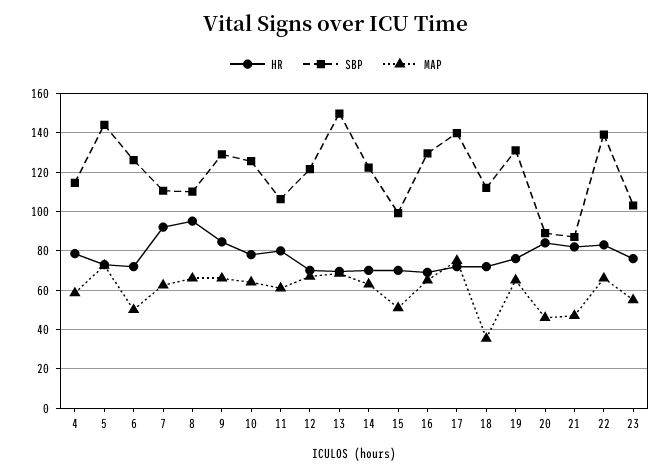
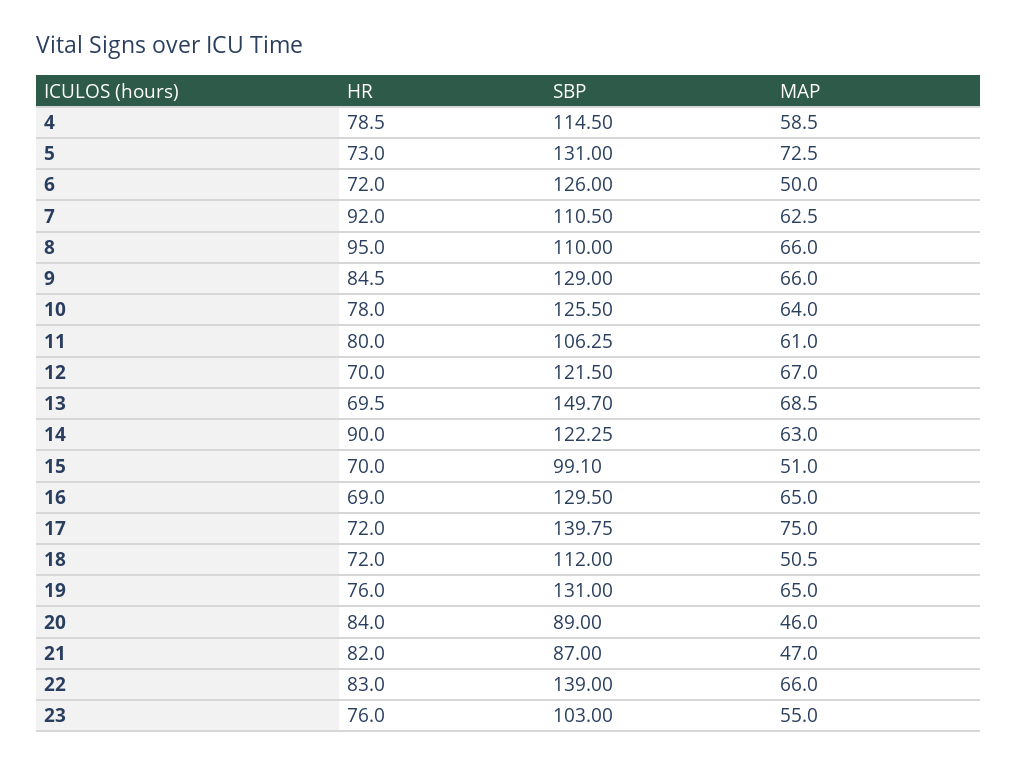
  {
    "HR": {
      "4": 78.5,
      "5": 73,
      "6": 72,
      "7": 92,
      "8": 95,
      "9": 84.5,
      "10": 78,
      "11": 80,
      "12": 70,
      "13": 69.5,
-     "14": 70,
+     "14": 90,
      "15": 70,
      "16": 69,
      "17": 72,
      "18": 72,
      "19": 76,
      "20": 84,
      "21": 82,
      "22": 83,
      "23": 76
    },
    "SBP": {
      "4": 114.5,
-     "5": 145,
+     "5": 131,
      "6": 126,
      "7": 110.5,
      "8": 110,
      "9": 129,
      "10": 125.5,
      "11": 106.25,
      "12": 121.5,
      "13": 149.7,
      "14": 122.25,
      "15": 99.1,
      "16": 129.5,
      "17": 139.75,
      "18": 112,
      "19": 131,
      "20": 89,
      "21": 87,
      "22": 139,
      "23": 103
    },
    "MAP": {
      "4": 58.5,
      "5": 72.5,
      "6": 50,
      "7": 62.5,
      "8": 66,
      "9": 66,
      "10": 64,
      "11": 61,
      "12": 67,
      "13": 68.5,
      "14": 63,
      "15": 51,
      "16": 65,
      "17": 75,
-     "18": 35,
+     "18": 50.5,
      "19": 65,
      "20": 46,
      "21": 47,
      "22": 66,
      "23": 55
    }
  }

